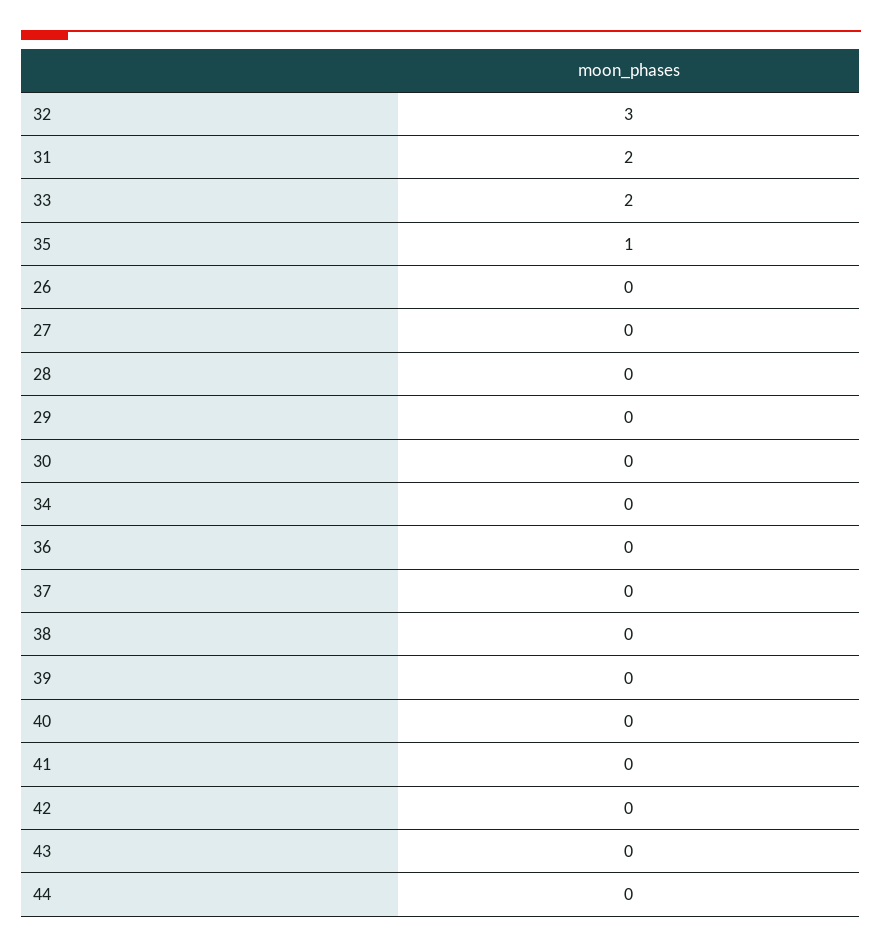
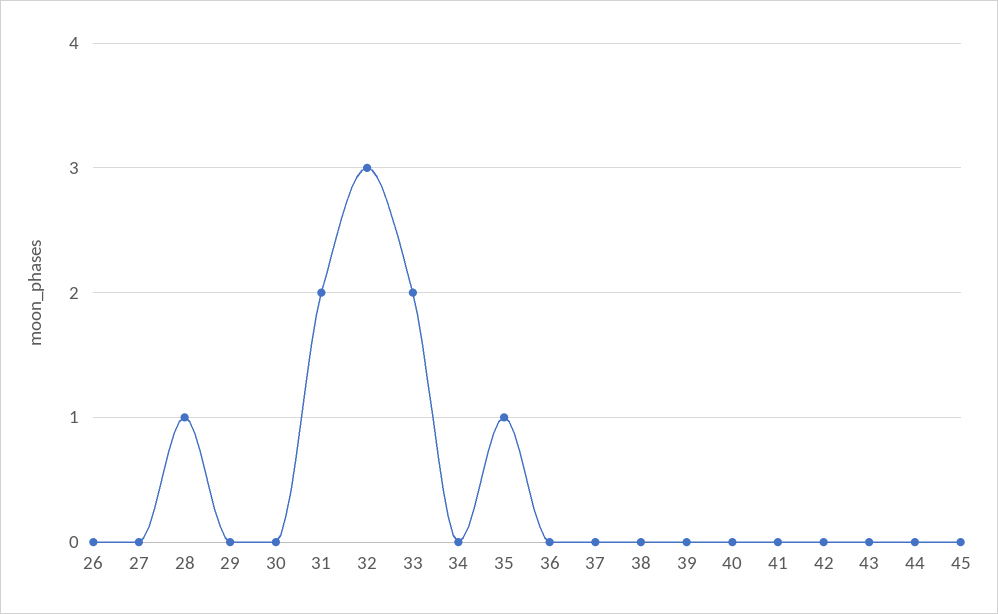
  {
    "32": 3,
    "31": 2,
    "33": 2,
    "35": 1,
    "26": 0,
    "27": 0,
-   "28": 0,
+   "28": 1,
    "29": 0,
    "30": 0,
    "34": 0,
    "36": 0,
    "37": 0,
    "38": 0,
    "39": 0,
    "40": 0,
    "41": 0,
    "42": 0,
    "43": 0,
-   "44": 0
+   "44": 0,
+   "45": 0
  }

